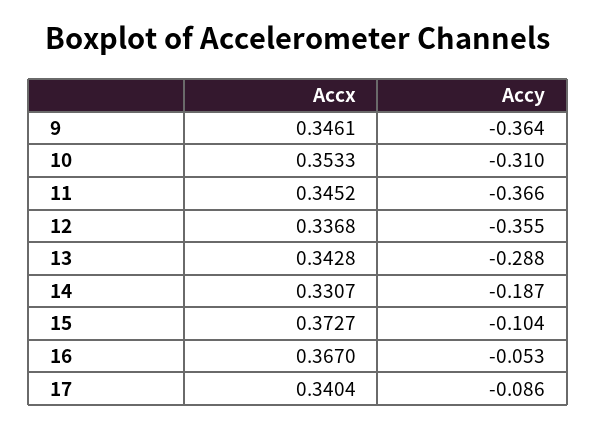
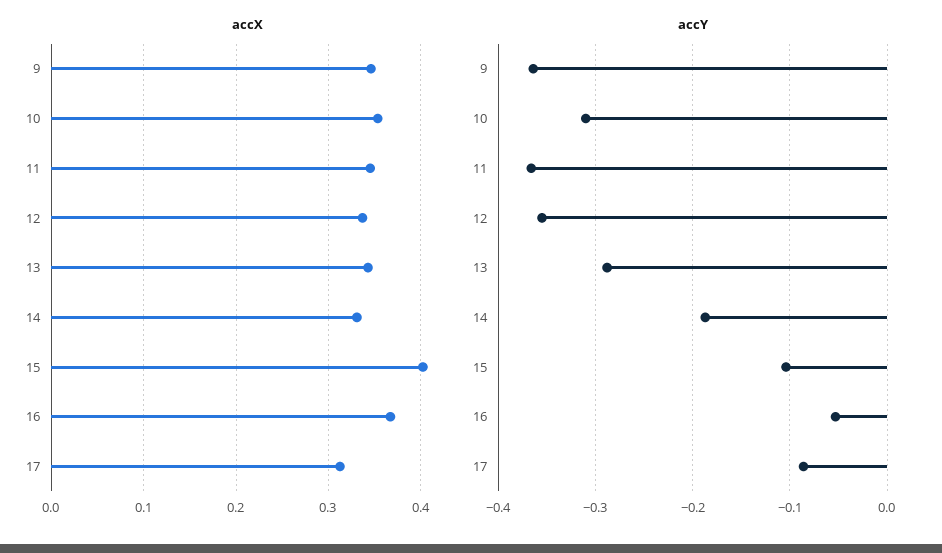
  {
    "Accx": {
      "9": 0.3461,
      "10": 0.3533,
      "11": 0.3452,
      "12": 0.3368,
      "13": 0.3428,
      "14": 0.3307,
-     "15": 0.3727,
+     "15": 0.4,
      "16": 0.367,
-     "17": 0.3404
+     "17": 0.31
    },
    "Accy": {
      "9": -0.364,
      "10": -0.31,
      "11": -0.366,
      "12": -0.355,
      "13": -0.288,
      "14": -0.187,
      "15": -0.104,
      "16": -0.053,
      "17": -0.086
    }
  }

